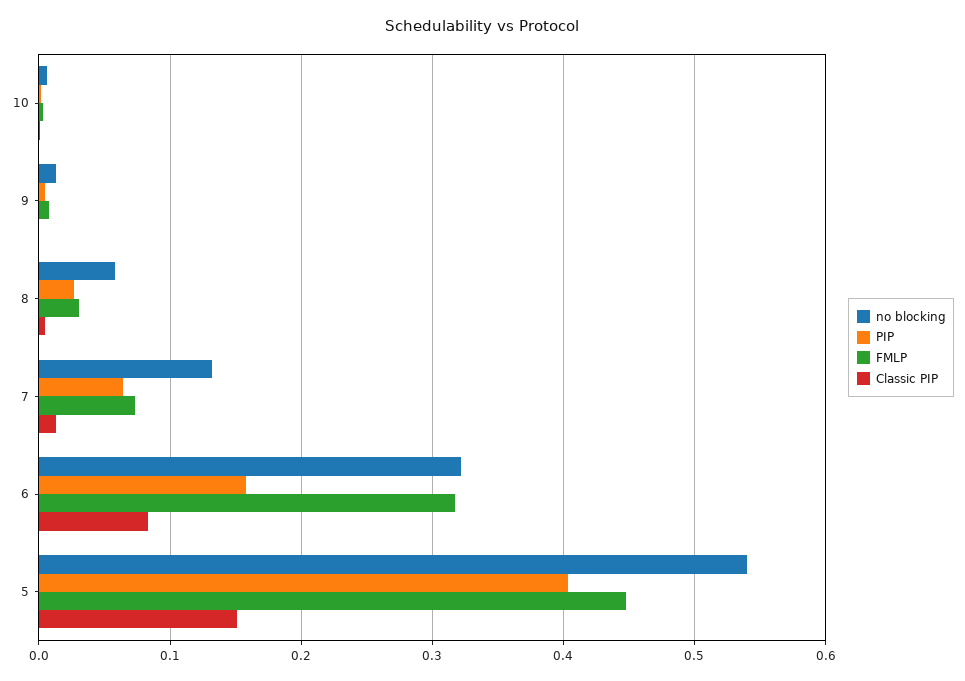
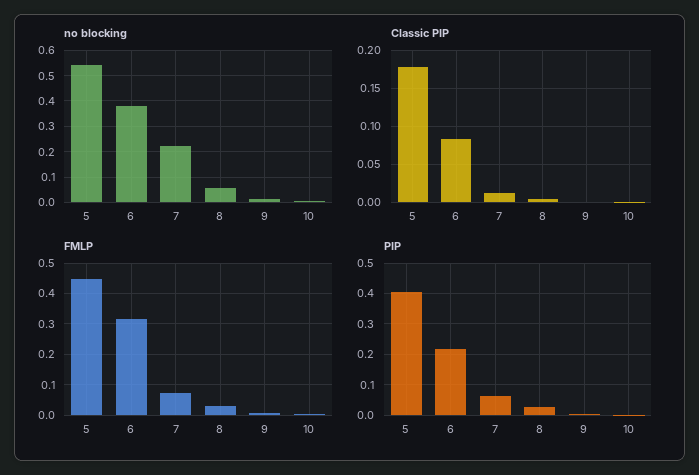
  {
    "no blocking": {
      "10": 0.01,
      "9": 0.01,
      "8": 0.06,
-     "7": 0.13,
+     "7": 0.225,
-     "6": 0.32,
+     "6": 0.375,
      "5": 0.54
    },
    "PIP": {
      "10": 0,
      "9": 0,
      "8": 0.03,
      "7": 0.06,
-     "6": 0.16,
+     "6": 0.22,
      "5": 0.4
    },
    "FMLP": {
      "10": 0,
      "9": 0.01,
      "8": 0.03,
      "7": 0.07,
      "6": 0.32,
      "5": 0.45
    },
    "Classic PIP": {
      "10": 0,
      "9": 0,
      "8": 0,
      "7": 0.01,
      "6": 0.08,
-     "5": 0.15
+     "5": 0.18
    }
  }

